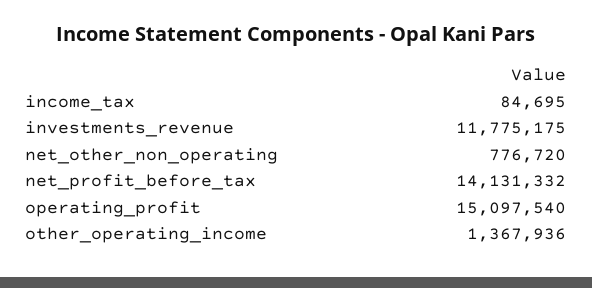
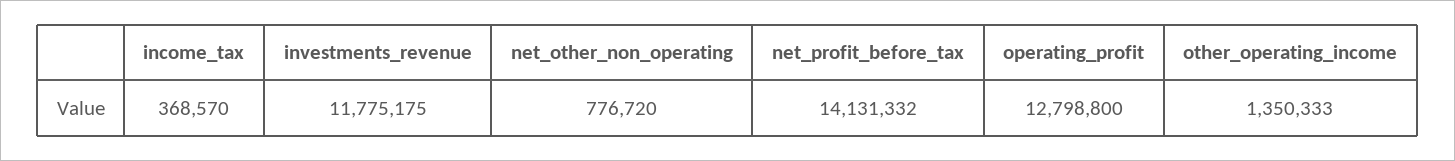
  {
-   "income_tax": 84695,
+   "income_tax": 368570,
    "investments_revenue": 11775175,
    "net_other_non_operating": 776720,
    "net_profit_before_tax": 14131332,
-   "operating_profit": 15097540,
+   "operating_profit": 12798800,
-   "other_operating_income": 1367936
+   "other_operating_income": 1350333
  }

